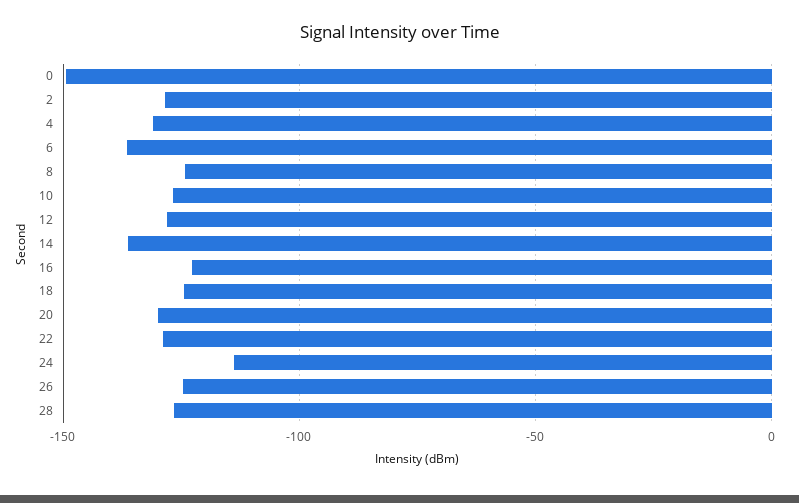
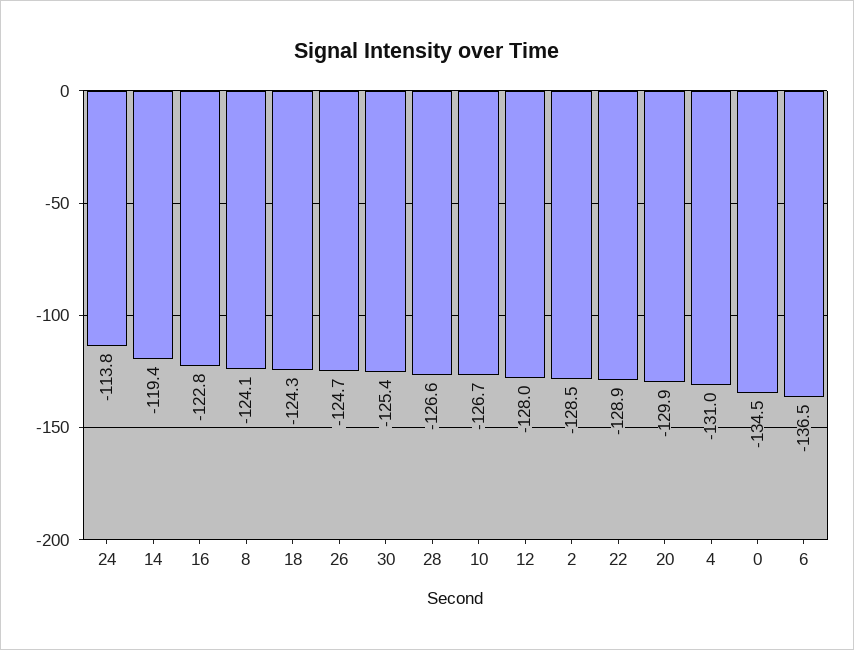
  {
-   "0": -150,
+   "0": -134.5,
    "2": -128.5,
    "4": -131,
    "6": -136.5,
    "8": -124.1,
    "10": -126.7,
    "12": -128,
-   "14": -135,
+   "14": -119.4,
    "16": -122.8,
    "18": -124.3,
    "20": -129.9,
    "22": -128.9,
    "24": -113.8,
    "26": -124.7,
-   "28": -126.6
+   "28": -126.6,
+   "30": -125.4
  }

